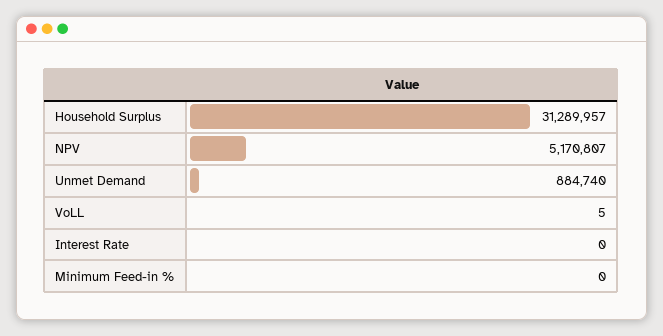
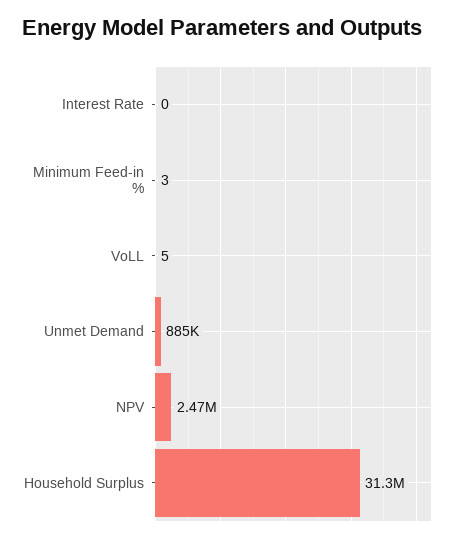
  {
    "Household Surplus": 31289957,
-   "NPV": 5170807,
+   "NPV": 2470000,
    "Unmet Demand": 884740,
    "VoLL": 5,
    "Interest Rate": 0,
-   "Minimum Feed-in %": 0
+   "Minimum Feed-in %": 3
  }

